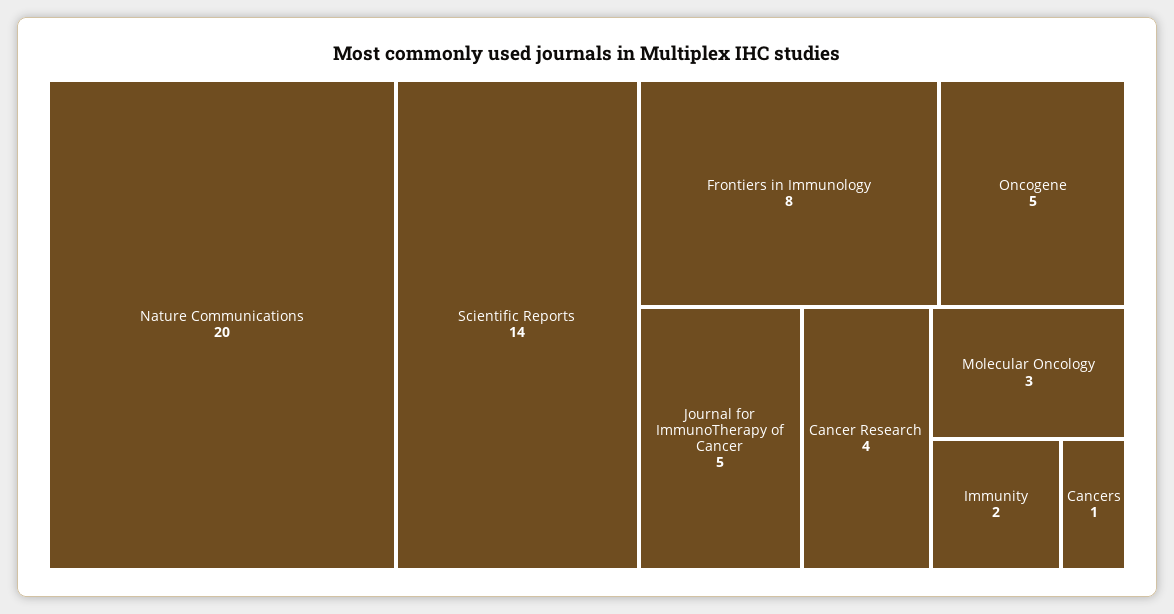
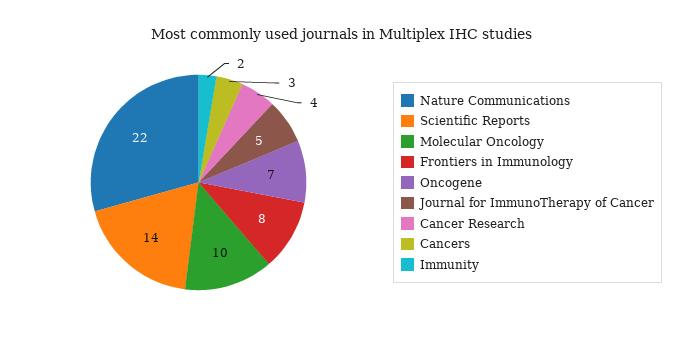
  {
-   "Nature Communications": 20,
+   "Nature Communications": 22,
    "Scientific Reports": 14,
    "Frontiers in Immunology": 8,
-   "Oncogene": 5,
+   "Oncogene": 7,
    "Journal for ImmunoTherapy of Cancer": 5,
    "Cancer Research": 4,
-   "Molecular Oncology": 3,
+   "Molecular Oncology": 10,
    "Immunity": 2,
-   "Cancers": 1
+   "Cancers": 3
  }

